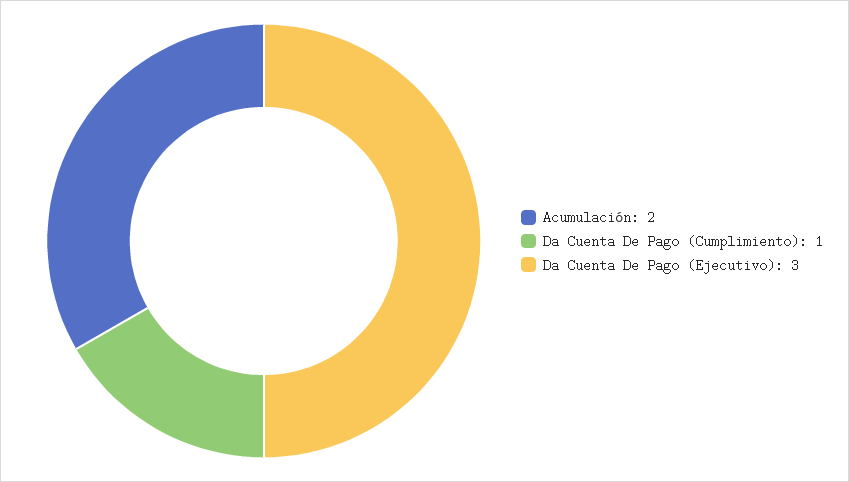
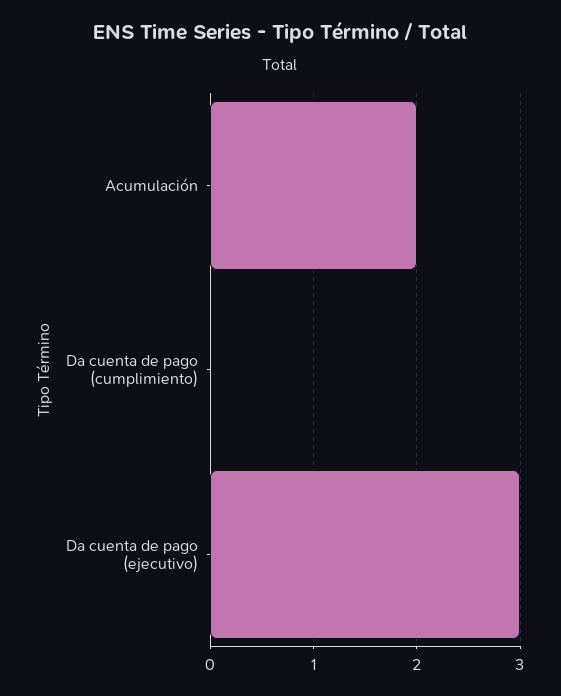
  {
    "Acumulación": 2,
-   "Da Cuenta De Pago (Cumplimiento)": 1,
+   "Da Cuenta De Pago (Cumplimiento)": 0,
    "Da Cuenta De Pago (Ejecutivo)": 3
  }

